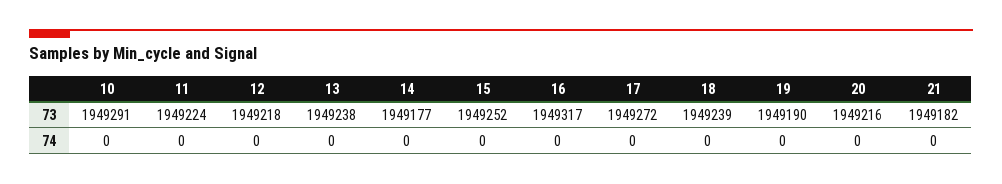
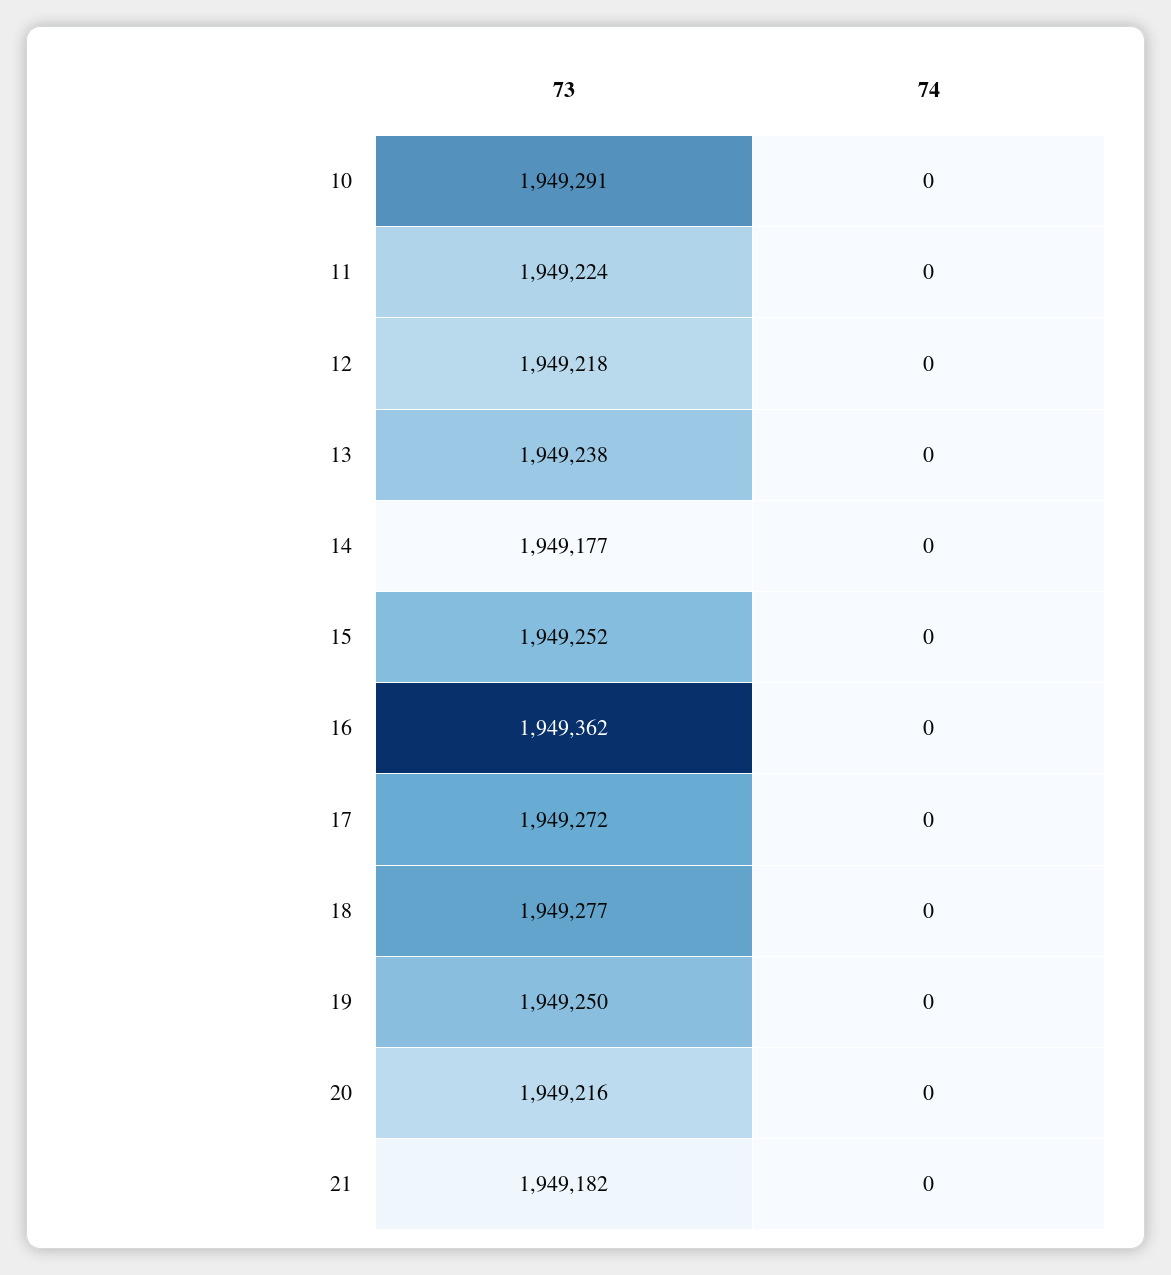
  {
    "10": {
      "73": 1949291,
      "74": 0
    },
    "11": {
      "73": 1949224,
      "74": 0
    },
    "12": {
      "73": 1949218,
      "74": 0
    },
    "13": {
      "73": 1949238,
      "74": 0
    },
    "14": {
      "73": 1949177,
      "74": 0
    },
    "15": {
      "73": 1949252,
      "74": 0
    },
    "16": {
-     "73": 1949317,
+     "73": 1949362,
      "74": 0
    },
    "17": {
      "73": 1949272,
      "74": 0
    },
    "18": {
-     "73": 1949239,
+     "73": 1949277,
      "74": 0
    },
    "19": {
-     "73": 1949190,
+     "73": 1949250,
      "74": 0
    },
    "20": {
      "73": 1949216,
      "74": 0
    },
    "21": {
      "73": 1949182,
      "74": 0
    }
  }

